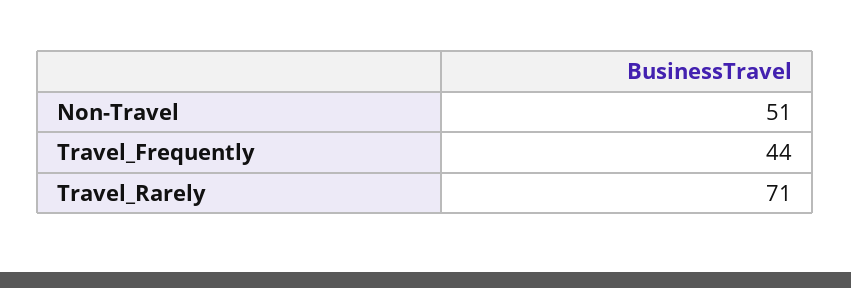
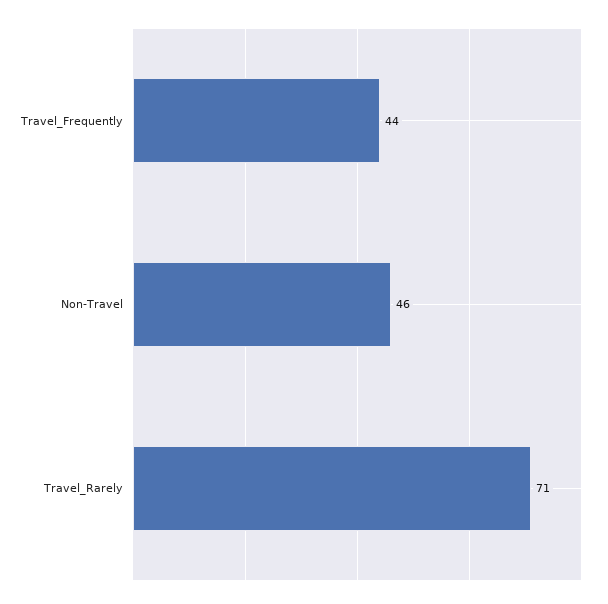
  {
-   "Non-Travel": 51,
+   "Non-Travel": 46,
    "Travel_Frequently": 44,
    "Travel_Rarely": 71
  }

